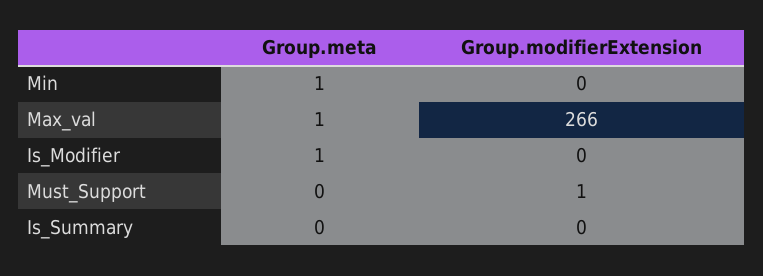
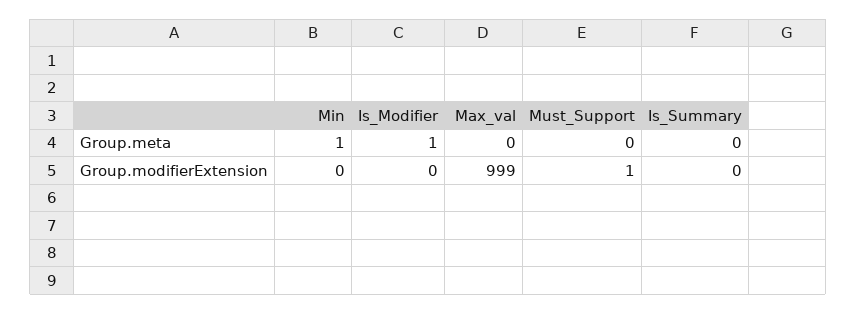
  {
    "Group.meta": {
      "Min": 1,
-     "Max_val": 1,
+     "Max_val": 0,
      "Is_Modifier": 1,
      "Must_Support": 0,
      "Is_Summary": 0
    },
    "Group.modifierExtension": {
      "Min": 0,
-     "Max_val": 266,
+     "Max_val": 999,
      "Is_Modifier": 0,
      "Must_Support": 1,
      "Is_Summary": 0
    }
  }

